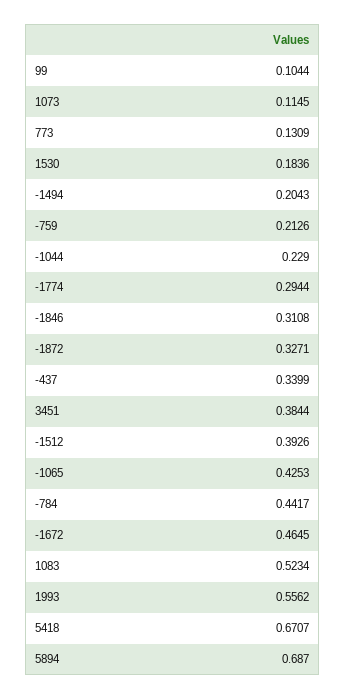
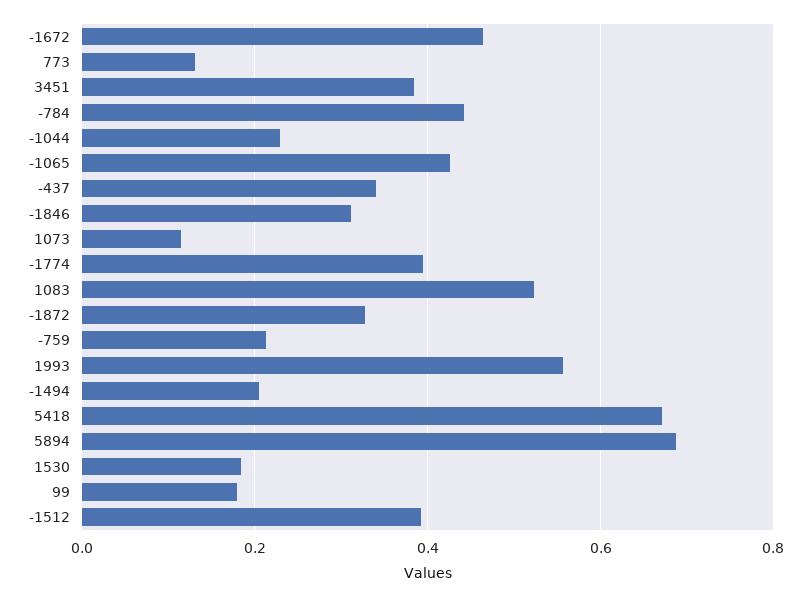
  {
-   "99": 0.1044,
+   "99": 0.18,
    "1073": 0.1145,
    "773": 0.1309,
    "1530": 0.1836,
    "-1494": 0.2043,
    "-759": 0.2126,
    "-1044": 0.229,
-   "-1774": 0.2944,
+   "-1774": 0.4,
    "-1846": 0.3108,
    "-1872": 0.3271,
    "-437": 0.3399,
    "3451": 0.3844,
    "-1512": 0.3926,
    "-1065": 0.4253,
    "-784": 0.4417,
    "-1672": 0.4645,
    "1083": 0.5234,
    "1993": 0.5562,
    "5418": 0.6707,
    "5894": 0.687
  }

